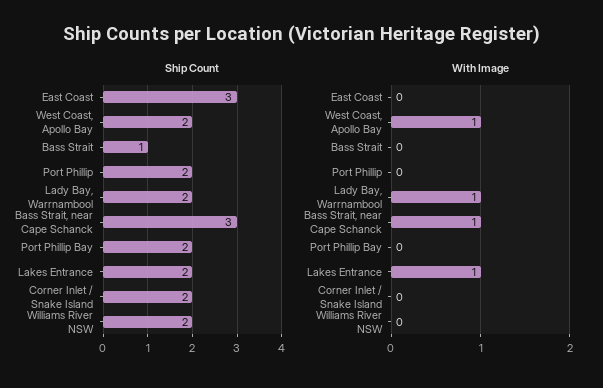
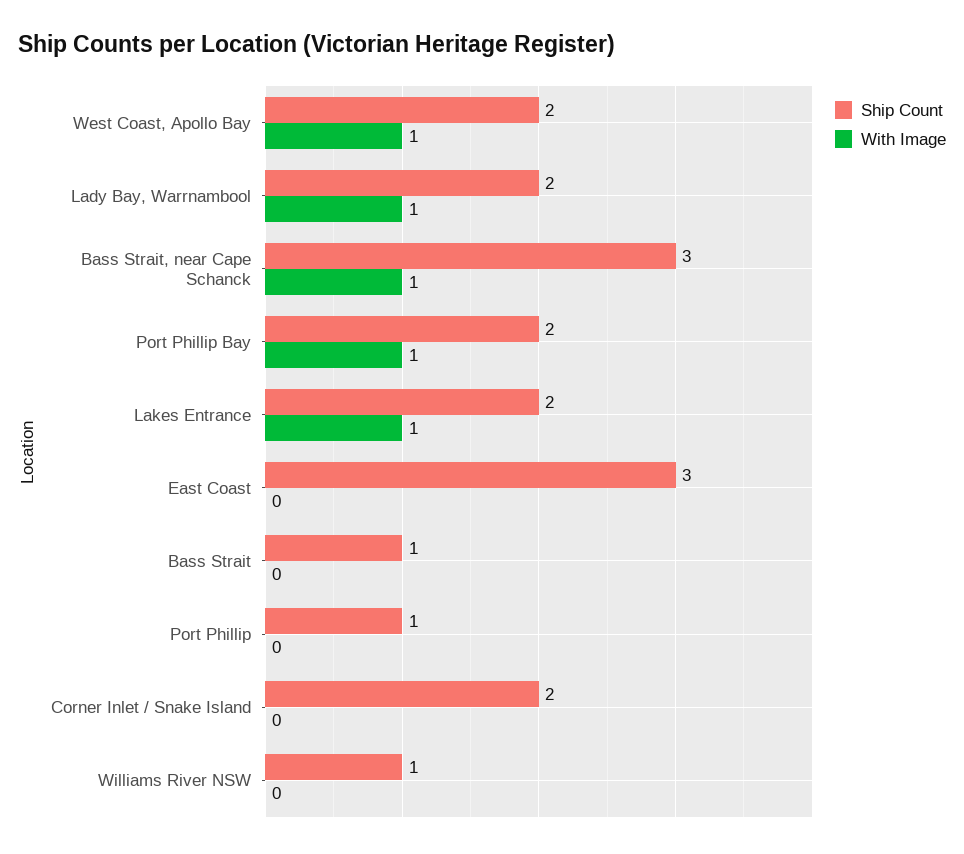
  {
    "Ship Count": {
      "East Coast": 3,
      "West Coast, Apollo Bay": 2,
      "Bass Strait": 1,
-     "Port Phillip": 2,
+     "Port Phillip": 1,
      "Lady Bay, Warrnambool": 2,
      "Bass Strait, near Cape Schanck": 3,
      "Port Phillip Bay": 2,
      "Lakes Entrance": 2,
      "Corner Inlet / Snake Island": 2,
-     "Williams River NSW": 2
+     "Williams River NSW": 1
    },
    "With Image": {
      "East Coast": 0,
      "West Coast, Apollo Bay": 1,
      "Bass Strait": 0,
      "Port Phillip": 0,
      "Lady Bay, Warrnambool": 1,
      "Bass Strait, near Cape Schanck": 1,
-     "Port Phillip Bay": 0,
+     "Port Phillip Bay": 1,
      "Lakes Entrance": 1,
      "Corner Inlet / Snake Island": 0,
      "Williams River NSW": 0
    }
  }

